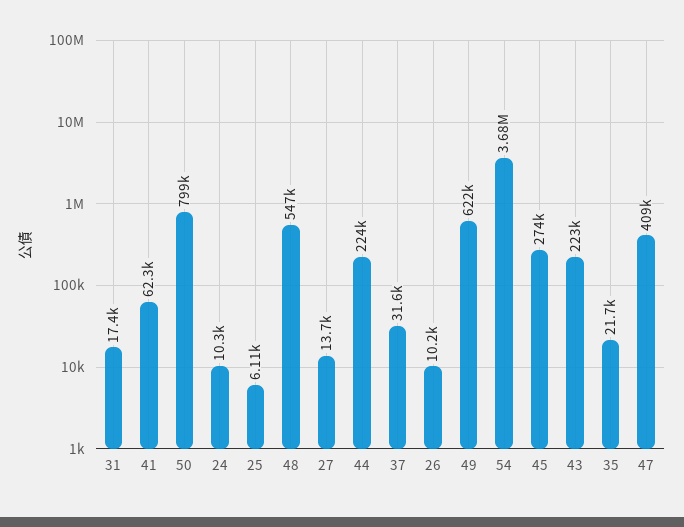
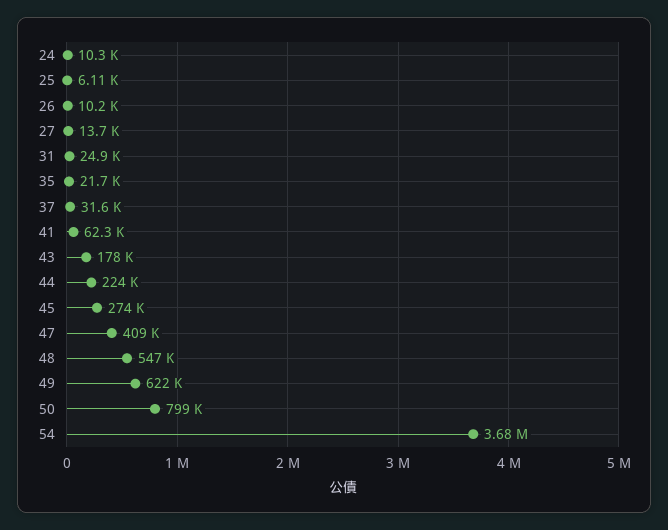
  {
-   "31": 17400,
+   "31": 24900,
    "41": 62300,
    "50": 799000,
    "24": 10300,
    "25": 6110,
    "48": 547000,
    "27": 13700,
    "44": 224000,
    "37": 31600,
    "26": 10200,
    "49": 622000,
    "54": 3680000,
    "45": 274000,
-   "43": 223000,
+   "43": 178000,
    "35": 21700,
    "47": 409000
  }

